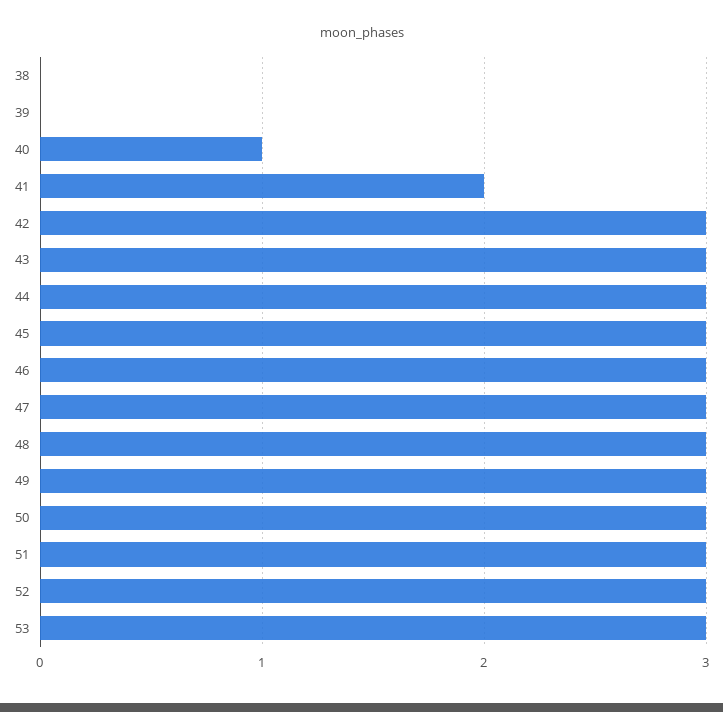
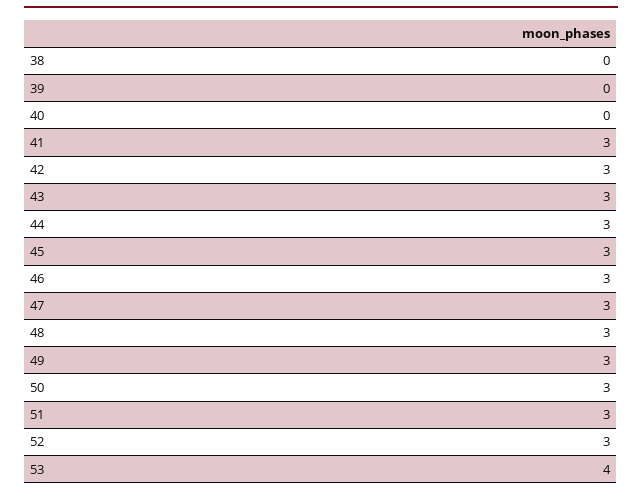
  {
    "38": 0,
    "39": 0,
-   "40": 1,
+   "40": 0,
-   "41": 2,
+   "41": 3,
    "42": 3,
    "43": 3,
    "44": 3,
    "45": 3,
    "46": 3,
    "47": 3,
    "48": 3,
    "49": 3,
    "50": 3,
    "51": 3,
    "52": 3,
-   "53": 3
+   "53": 4
  }

